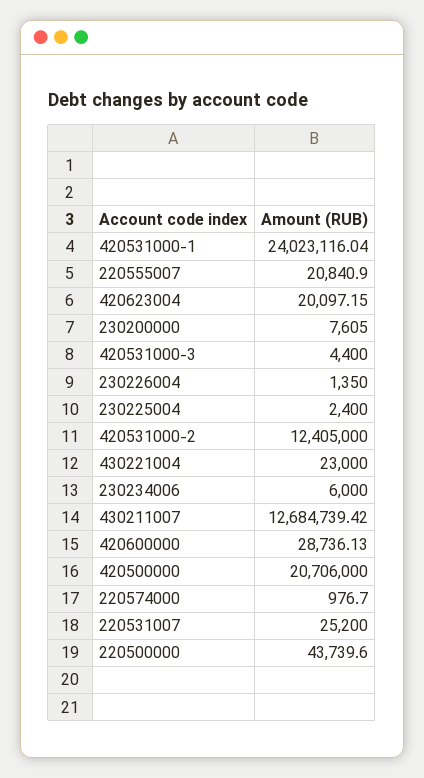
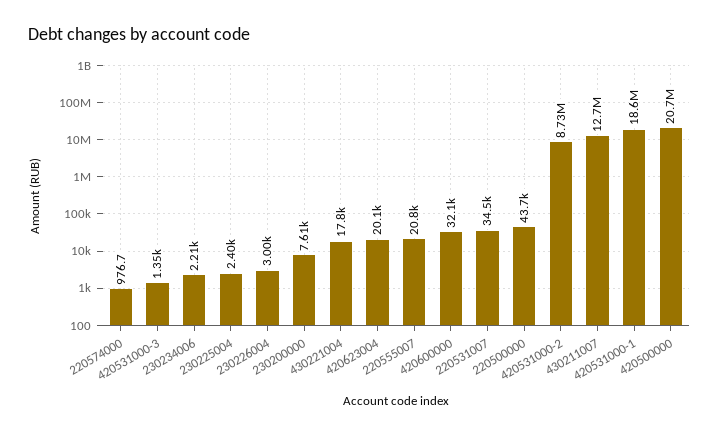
  {
-   "420531000-1": 24023116.04,
+   "420531000-1": 18600000,
    "220555007": 20840.9,
    "420623004": 20097.15,
    "230200000": 7605,
-   "420531000-3": 4400,
+   "420531000-3": 1350,
-   "230226004": 1350,
+   "230226004": 3000,
    "230225004": 2400,
-   "420531000-2": 12405000,
+   "420531000-2": 8730000,
-   "430221004": 23000,
+   "430221004": 17800,
-   "230234006": 6000,
+   "230234006": 2210,
    "430211007": 12684739.42,
-   "420600000": 28736.13,
+   "420600000": 32100,
    "420500000": 20706000,
    "220574000": 976.7,
-   "220531007": 25200,
+   "220531007": 34500,
    "220500000": 43739.6
  }

